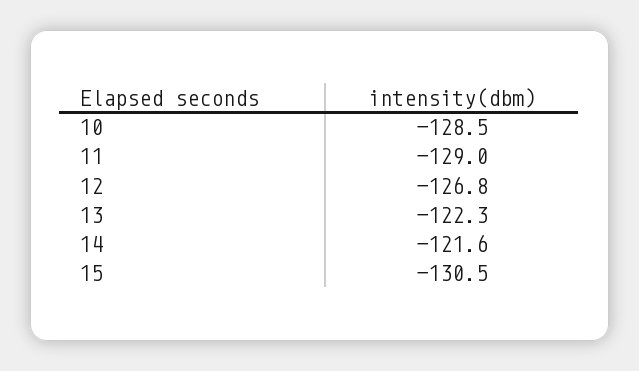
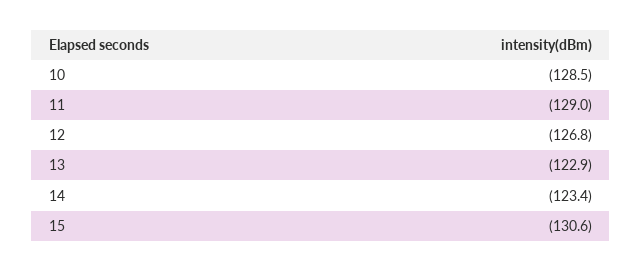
  {
    "10": -128.5,
    "11": -129,
    "12": -126.8,
-   "13": -122.3,
+   "13": -122.9,
-   "14": -121.6,
+   "14": -123.4,
-   "15": -130.5
+   "15": -130.6
  }

